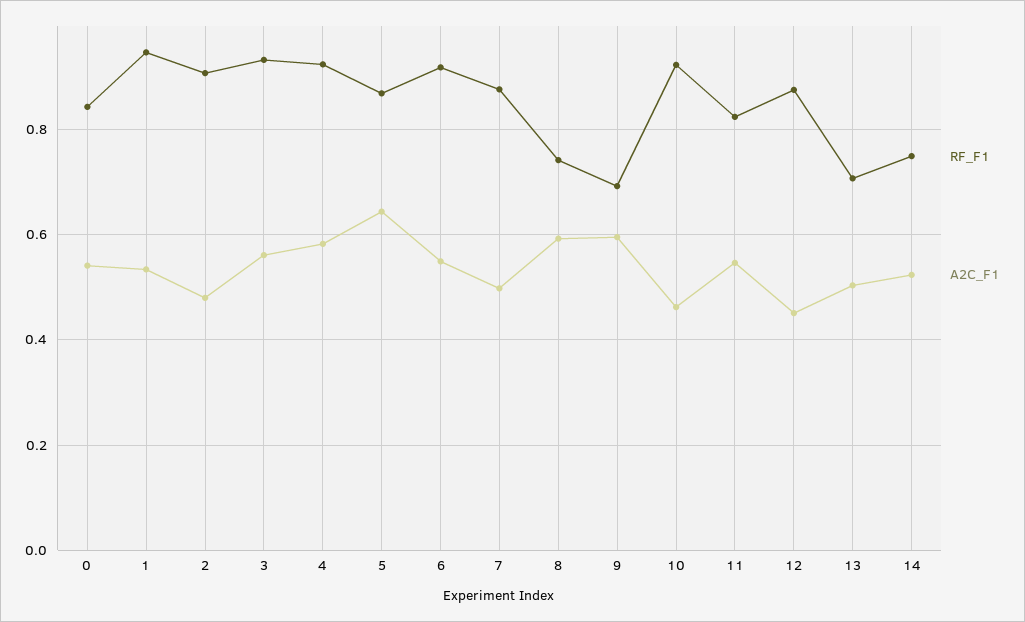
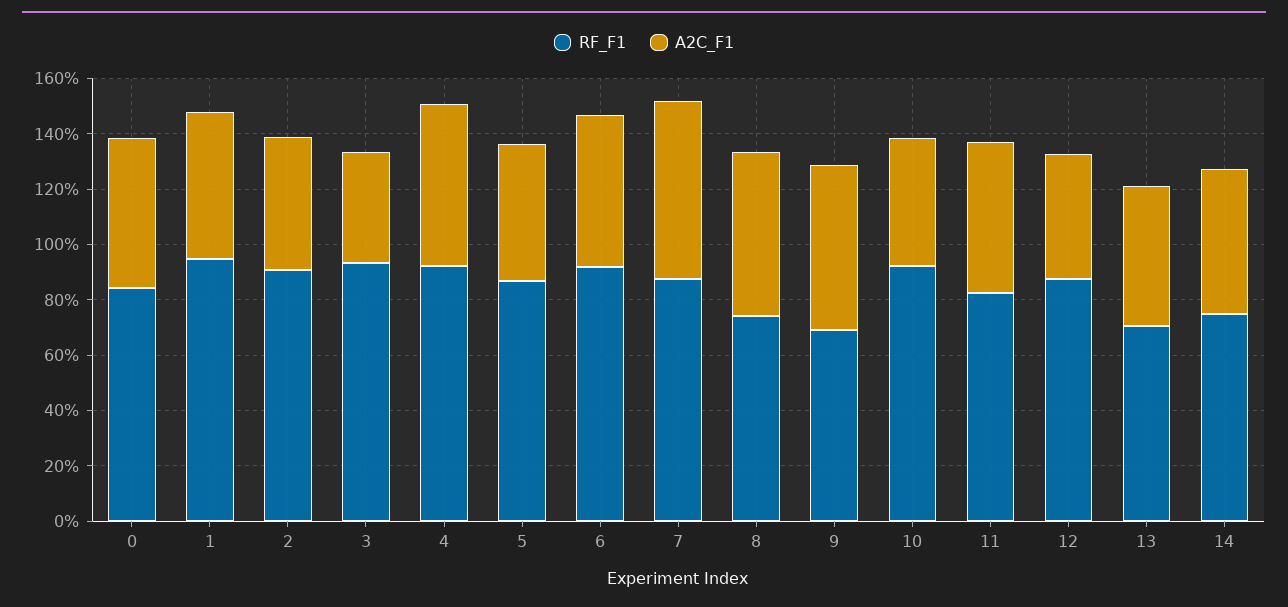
  {
    "RF_F1": {
      "0": 0.84,
      "1": 0.94,
      "2": 0.9,
      "3": 0.94,
      "4": 0.92,
      "5": 0.86,
      "6": 0.92,
      "7": 0.88,
      "8": 0.74,
      "9": 0.7,
      "10": 0.92,
      "11": 0.82,
      "12": 0.88,
      "13": 0.7,
      "14": 0.74
    },
    "A2C_F1": {
      "0": 0.54,
      "1": 0.54,
      "2": 0.48,
-     "3": 0.56,
+     "3": 0.4,
      "4": 0.58,
-     "5": 0.64,
+     "5": 0.5,
      "6": 0.54,
-     "7": 0.5,
+     "7": 0.65,
      "8": 0.6,
      "9": 0.6,
      "10": 0.46,
      "11": 0.54,
      "12": 0.46,
      "13": 0.5,
      "14": 0.52
    }
  }

